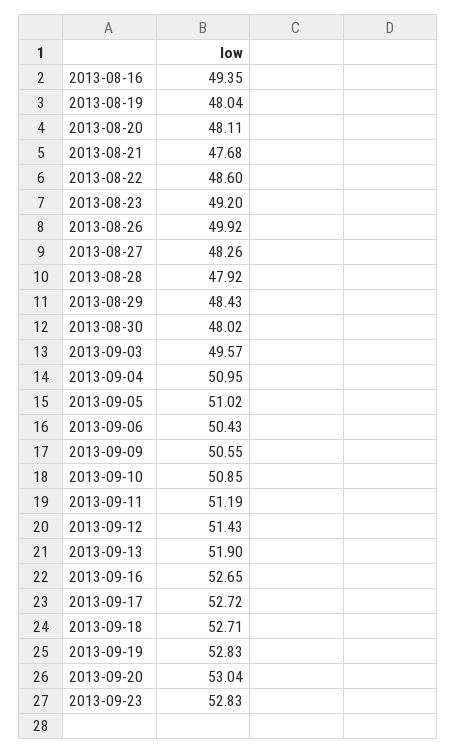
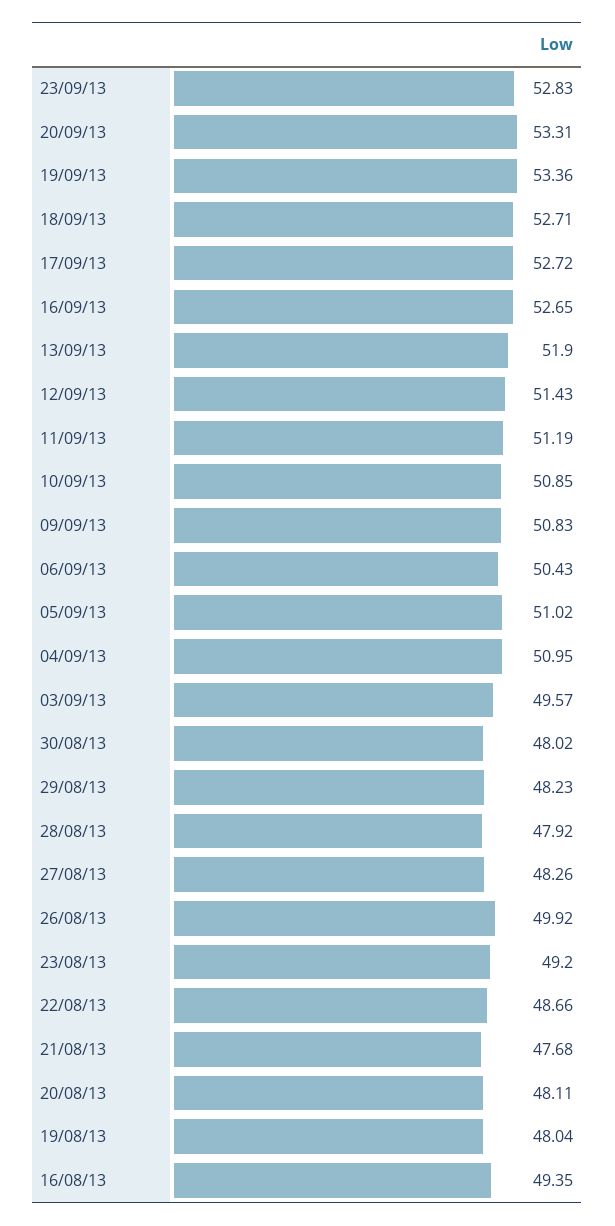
  {
    "2013-08-16": 49.35,
    "2013-08-19": 48.04,
    "2013-08-20": 48.11,
    "2013-08-21": 47.68,
-   "2013-08-22": 48.6,
+   "2013-08-22": 48.66,
    "2013-08-23": 49.2,
    "2013-08-26": 49.92,
    "2013-08-27": 48.26,
    "2013-08-28": 47.92,
-   "2013-08-29": 48.43,
+   "2013-08-29": 48.23,
    "2013-08-30": 48.02,
    "2013-09-03": 49.57,
    "2013-09-04": 50.95,
    "2013-09-05": 51.02,
    "2013-09-06": 50.43,
-   "2013-09-09": 50.55,
+   "2013-09-09": 50.83,
    "2013-09-10": 50.85,
    "2013-09-11": 51.19,
    "2013-09-12": 51.43,
    "2013-09-13": 51.9,
    "2013-09-16": 52.65,
    "2013-09-17": 52.72,
    "2013-09-18": 52.71,
-   "2013-09-19": 52.83,
+   "2013-09-19": 53.36,
-   "2013-09-20": 53.04,
+   "2013-09-20": 53.31,
    "2013-09-23": 52.83
  }

